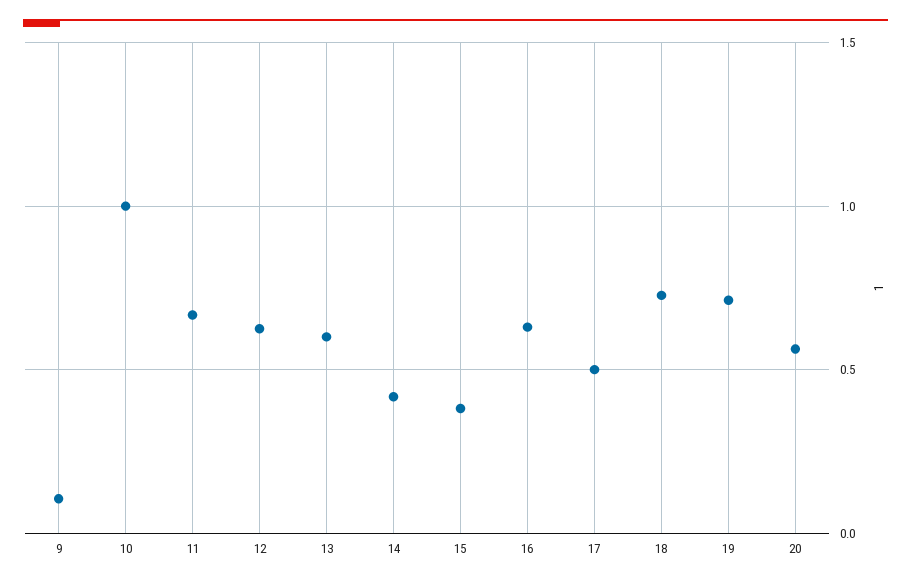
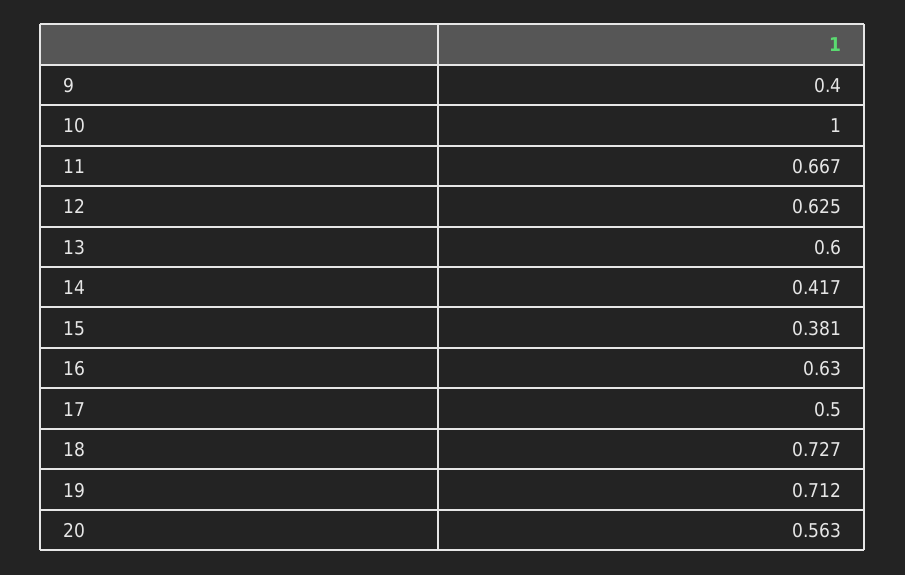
  {
-   "9": 0.1,
+   "9": 0.4,
    "10": 1,
    "11": 0.667,
    "12": 0.625,
    "13": 0.6,
    "14": 0.417,
    "15": 0.381,
    "16": 0.63,
    "17": 0.5,
    "18": 0.727,
    "19": 0.712,
    "20": 0.563
  }

